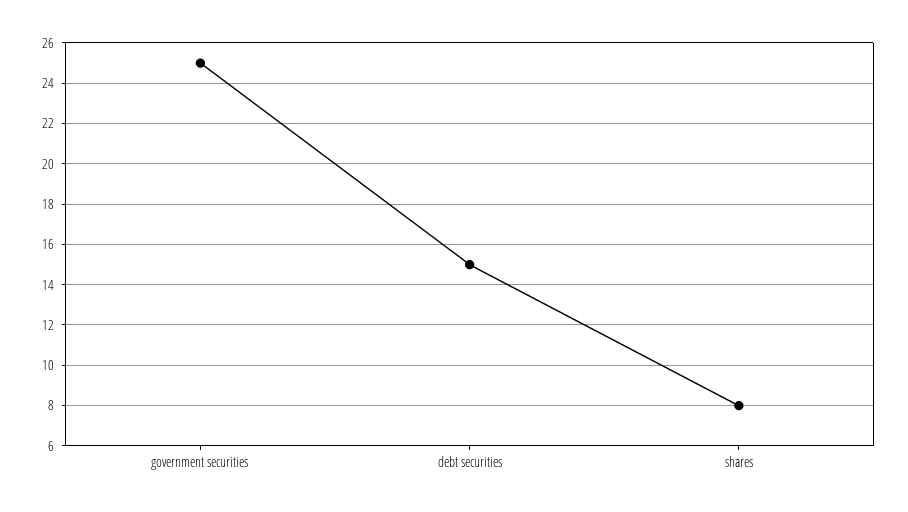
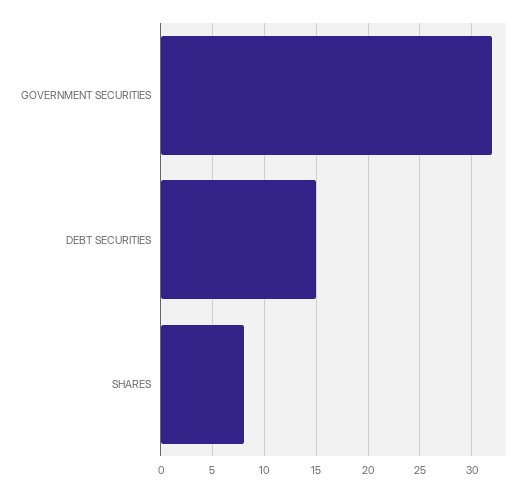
  {
-   "government securities": 25,
+   "government securities": 32,
    "debt securities": 15,
    "shares": 8
  }

